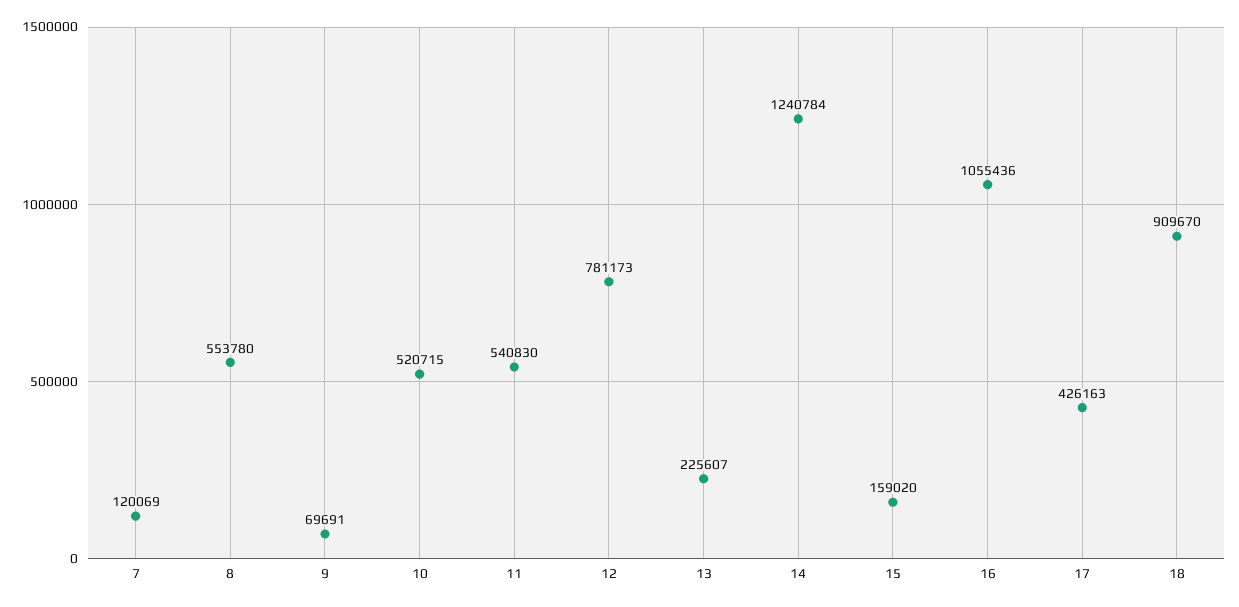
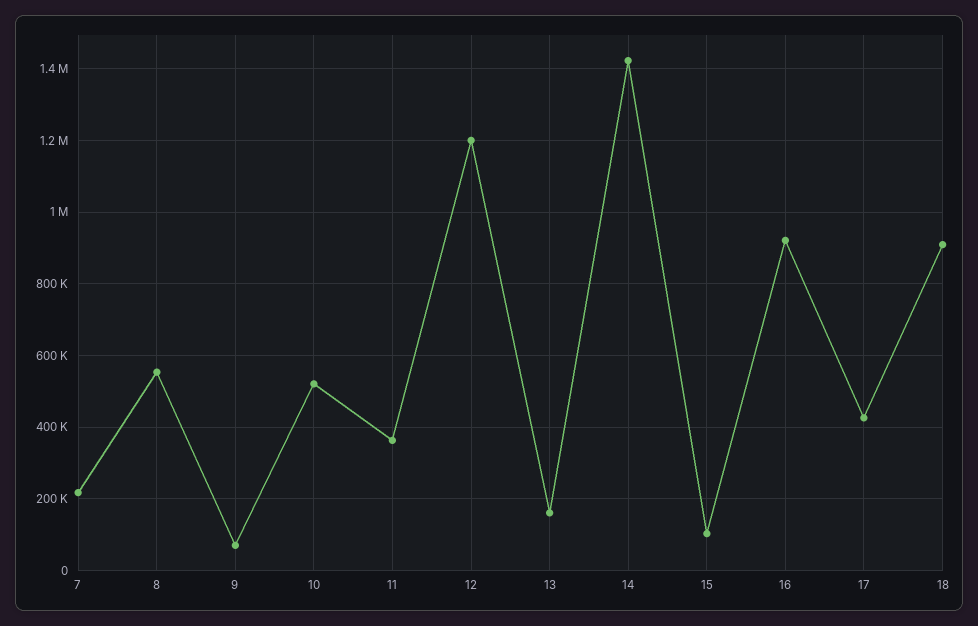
  {
-   "7": 120069,
+   "7": 220000,
    "8": 553780,
    "9": 69691,
    "10": 520715,
-   "11": 540830,
+   "11": 360000,
-   "12": 781173,
+   "12": 1200000,
-   "13": 225607,
+   "13": 160000,
-   "14": 1240784,
+   "14": 1420000,
-   "15": 159020,
+   "15": 100000,
-   "16": 1055436,
+   "16": 920000,
    "17": 426163,
    "18": 909670
  }

